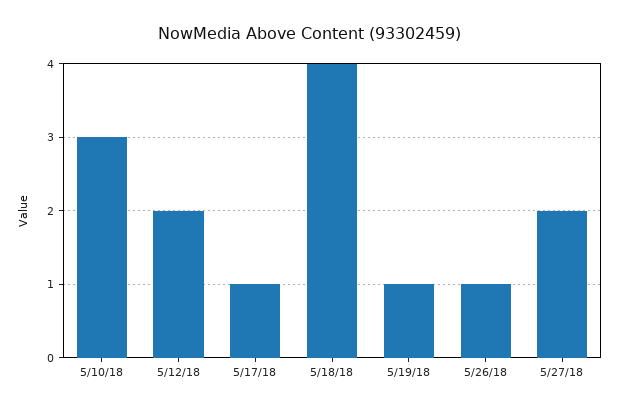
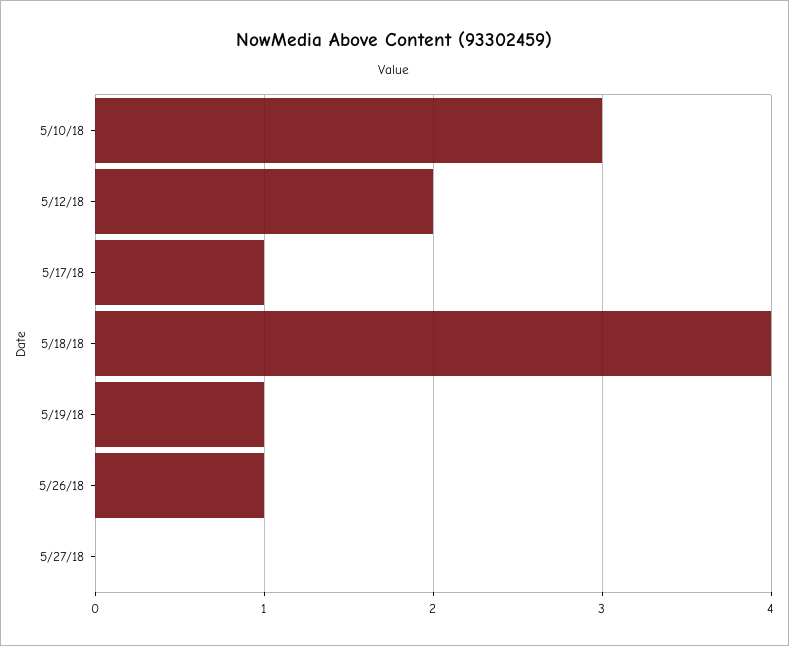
  {
    "5/10/18": 3,
    "5/12/18": 2,
    "5/17/18": 1,
    "5/18/18": 4,
    "5/19/18": 1,
    "5/26/18": 1,
-   "5/27/18": 2
+   "5/27/18": 0
  }

